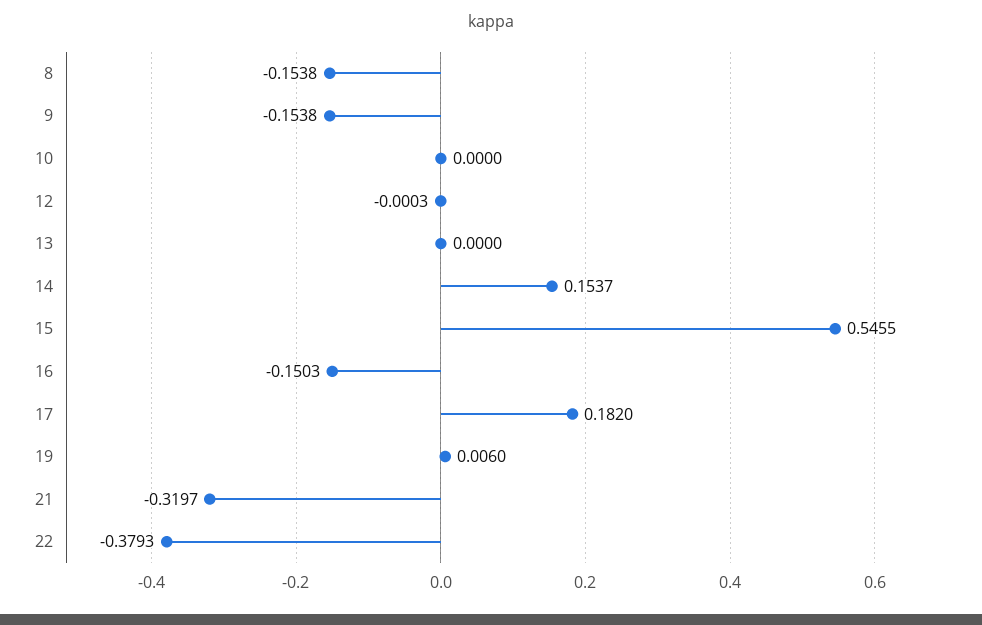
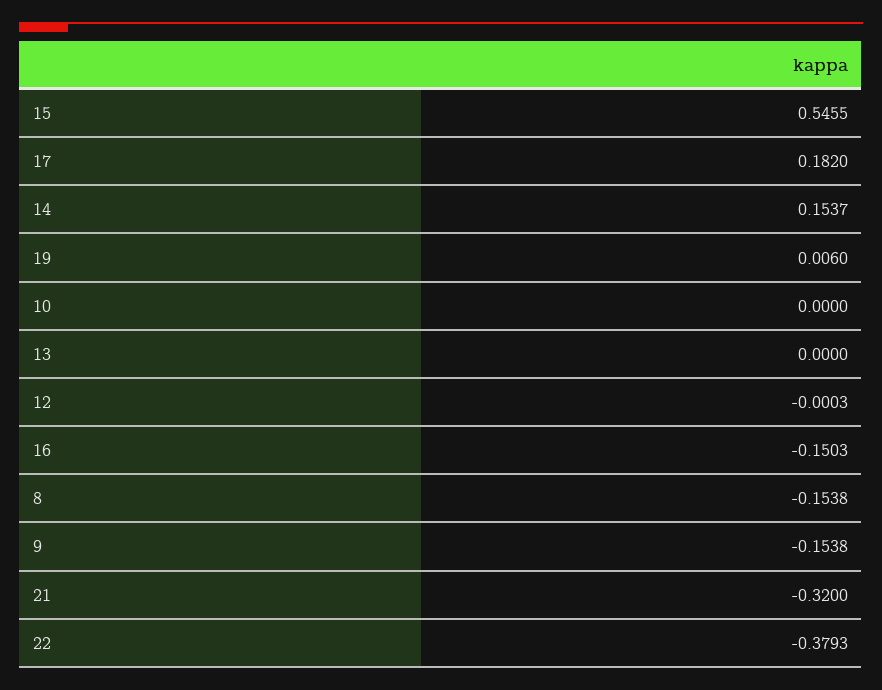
  {
    "8": -0.1538,
    "9": -0.1538,
    "10": 0,
    "12": -0.0003,
    "13": 0,
    "14": 0.1537,
    "15": 0.5455,
    "16": -0.1503,
    "17": 0.182,
    "19": 0.006,
-   "21": -0.3197,
+   "21": -0.32,
    "22": -0.3793
  }

